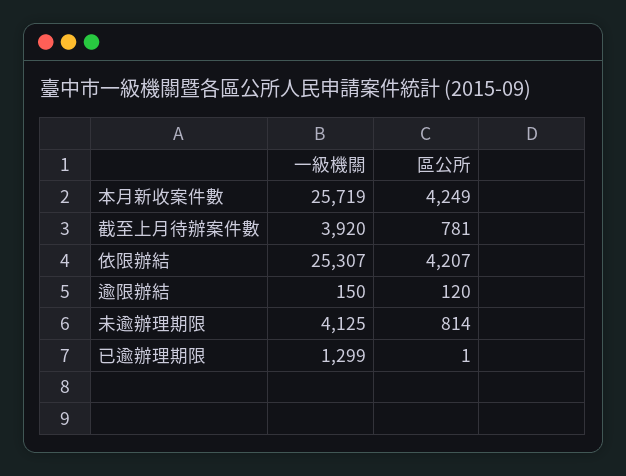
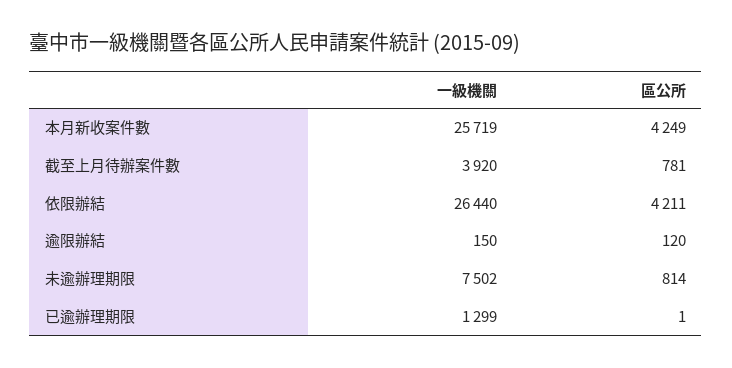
  {
    "一級機關": {
      "本月新收案件數": 25719,
      "截至上月待辦案件數": 3920,
-     "依限辦結": 25307,
+     "依限辦結": 26440,
      "逾限辦結": 150,
-     "未逾辦理期限": 4125,
+     "未逾辦理期限": 7502,
      "已逾辦理期限": 1299
    },
    "區公所": {
      "本月新收案件數": 4249,
      "截至上月待辦案件數": 781,
-     "依限辦結": 4207,
+     "依限辦結": 4211,
      "逾限辦結": 120,
      "未逾辦理期限": 814,
      "已逾辦理期限": 1
    }
  }

